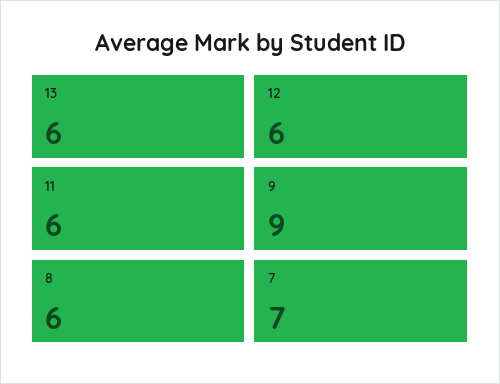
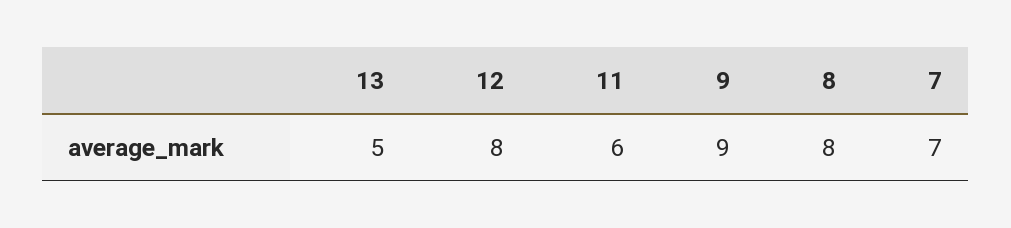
  {
-   "13": 6,
+   "13": 5,
-   "12": 6,
+   "12": 8,
    "11": 6,
    "9": 9,
-   "8": 6,
+   "8": 8,
    "7": 7
  }

